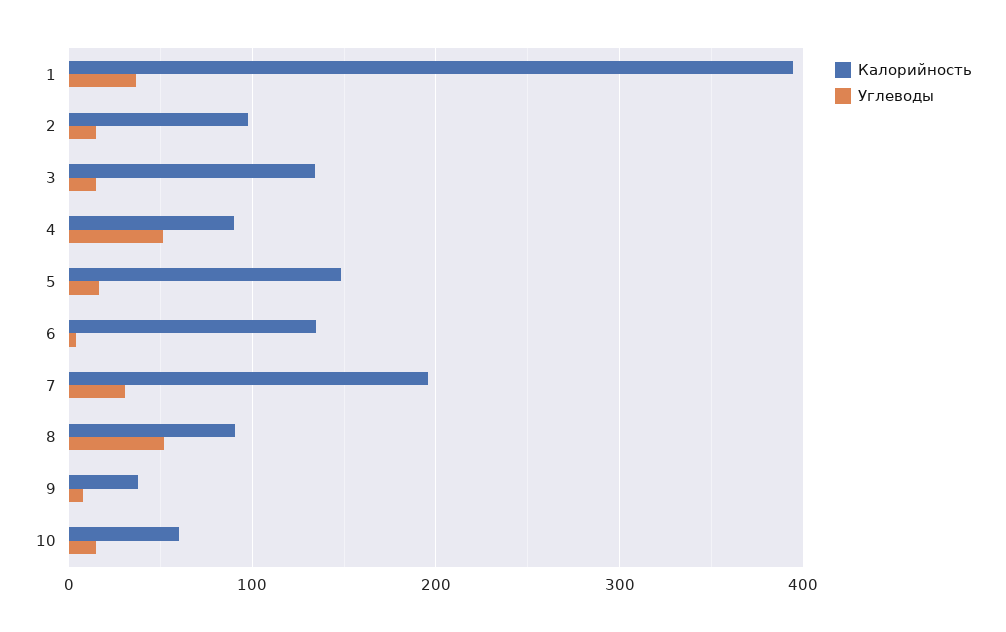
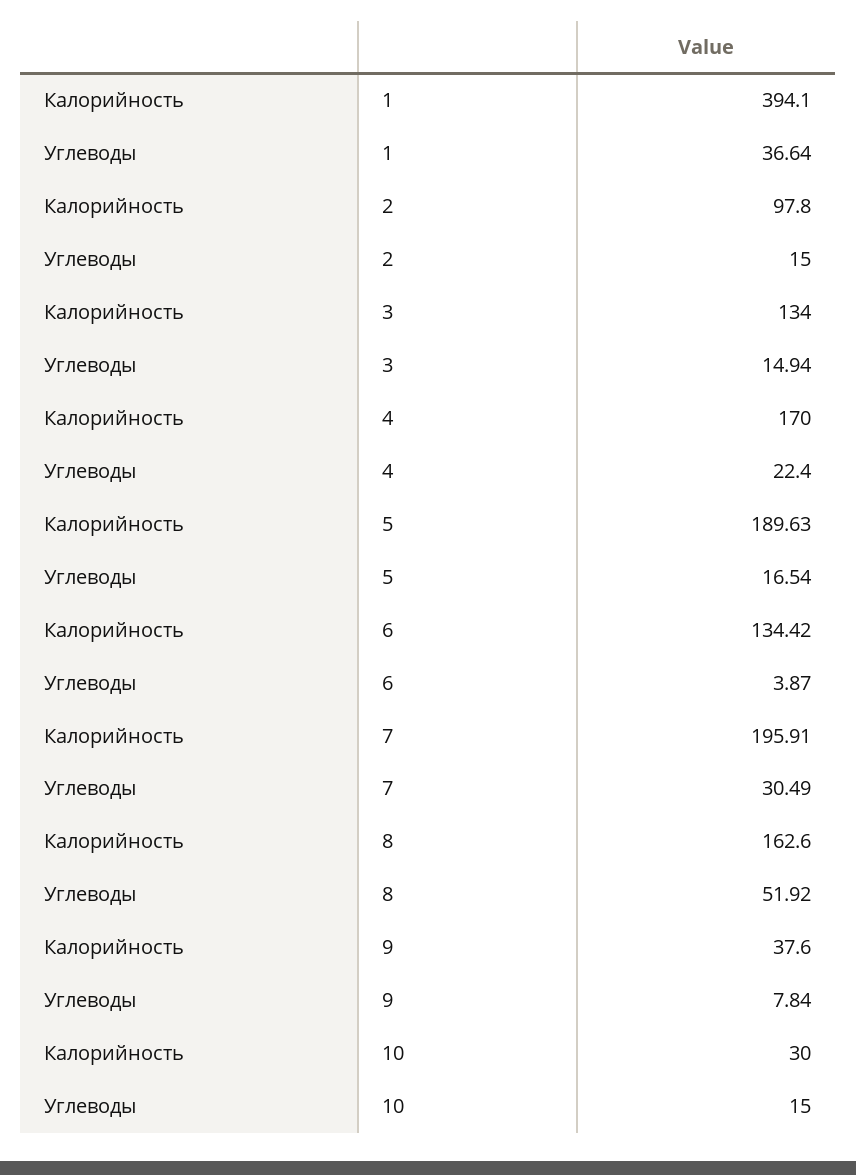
  {
    "Калорийность": {
      "1": 394.1,
      "2": 97.8,
      "3": 134,
-     "4": 90,
+     "4": 170,
-     "5": 150,
+     "5": 189.63,
      "6": 134.42,
      "7": 195.91,
-     "8": 90,
+     "8": 162.6,
      "9": 37.6,
-     "10": 60
+     "10": 30
    },
    "Углеводы": {
      "1": 36.64,
      "2": 15,
      "3": 14.94,
-     "4": 50,
+     "4": 22.4,
      "5": 16.54,
      "6": 3.87,
      "7": 30.49,
      "8": 51.92,
      "9": 7.84,
      "10": 15
    }
  }

